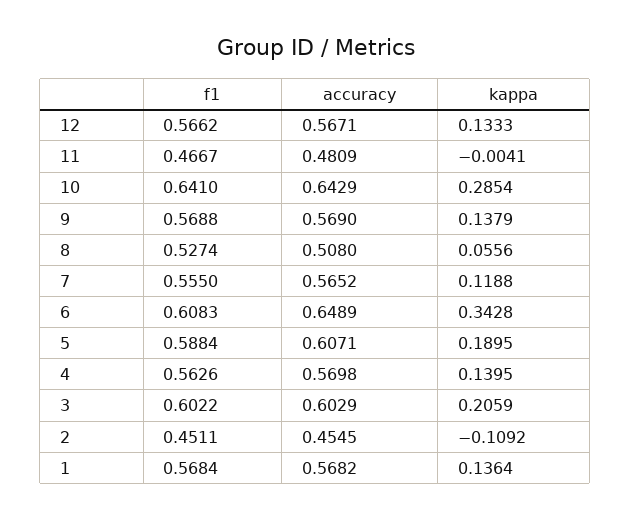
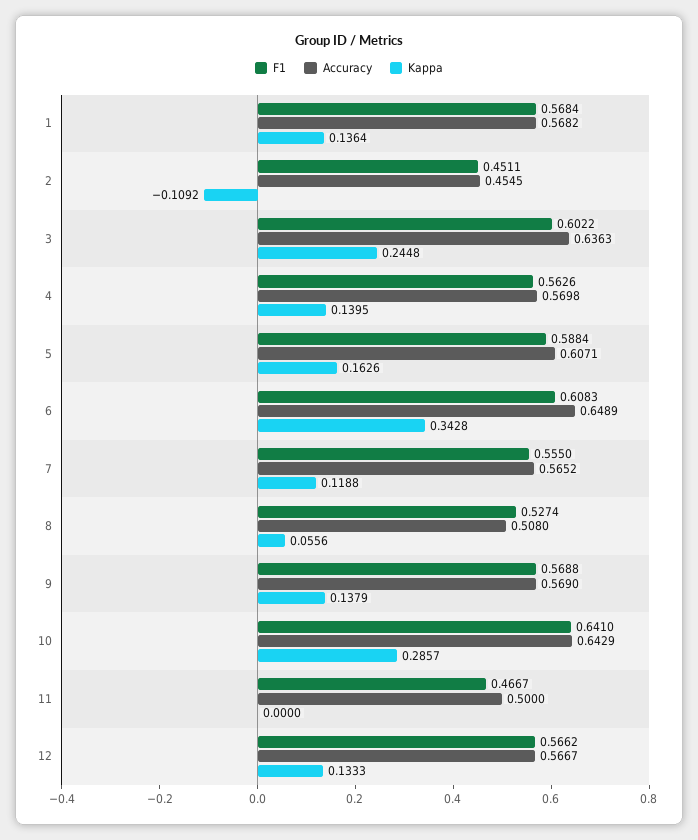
  {
    "f1": {
      "12": 0.5662,
      "11": 0.4667,
      "10": 0.641,
      "9": 0.5688,
      "8": 0.5274,
      "7": 0.555,
      "6": 0.6083,
      "5": 0.5884,
      "4": 0.5626,
      "3": 0.6022,
      "2": 0.4511,
      "1": 0.5684
    },
    "accuracy": {
-     "12": 0.5671,
+     "12": 0.5667,
-     "11": 0.4809,
+     "11": 0.5,
      "10": 0.6429,
      "9": 0.569,
      "8": 0.508,
      "7": 0.5652,
      "6": 0.6489,
      "5": 0.6071,
      "4": 0.5698,
-     "3": 0.6029,
+     "3": 0.6363,
      "2": 0.4545,
      "1": 0.5682
    },
    "kappa": {
      "12": 0.1333,
-     "11": -0.0041,
+     "11": 0,
-     "10": 0.2854,
+     "10": 0.2857,
      "9": 0.1379,
      "8": 0.0556,
      "7": 0.1188,
      "6": 0.3428,
-     "5": 0.1895,
+     "5": 0.1626,
      "4": 0.1395,
-     "3": 0.2059,
+     "3": 0.2448,
      "2": -0.1092,
      "1": 0.1364
    }
  }

